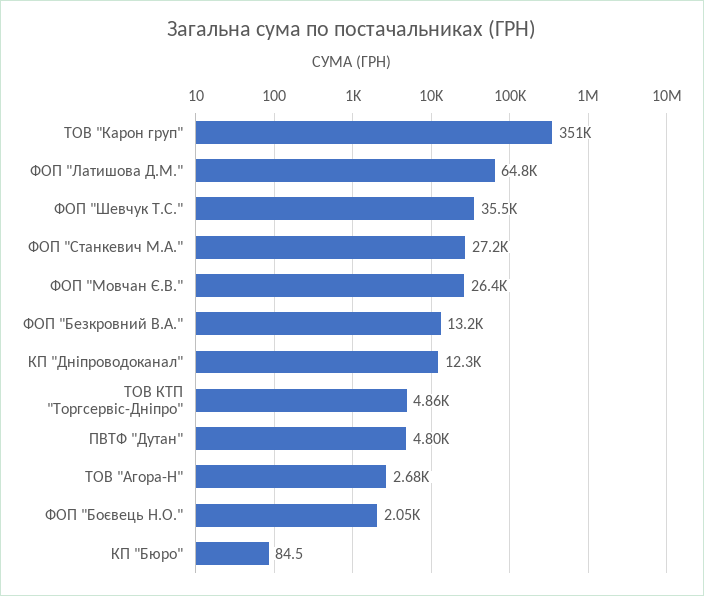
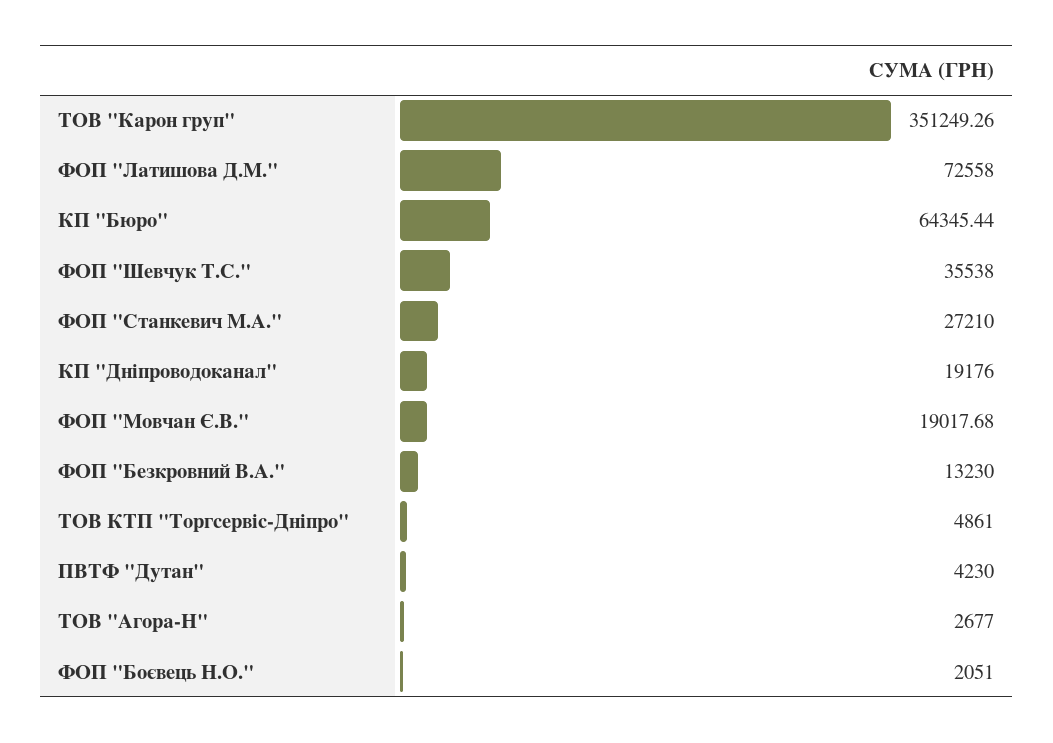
  {
    "ТОВ \"Карон груп\"": 351249.26,
-   "ФОП \"Латишова Д.М.\"": 64800,
+   "ФОП \"Латишова Д.М.\"": 72558,
    "ФОП \"Шевчук Т.С.\"": 35538,
    "ФОП \"Станкевич М.А.\"": 27210,
-   "ФОП \"Мовчан Є.В.\"": 26400,
+   "ФОП \"Мовчан Є.В.\"": 19017.68,
    "ФОП \"Безкровний В.А.\"": 13230,
-   "КП \"Дніпроводоканал\"": 12300,
+   "КП \"Дніпроводоканал\"": 19176,
    "ТОВ КТП \"Торгсервіс-Дніпро\"": 4861,
-   "ПВТФ \"Дутан\"": 4800,
+   "ПВТФ \"Дутан\"": 4230,
    "ТОВ \"Агора-Н\"": 2677,
    "ФОП \"Боєвець Н.О.\"": 2051,
-   "КП \"Бюро\"": 84.5
+   "КП \"Бюро\"": 64345.44
  }

